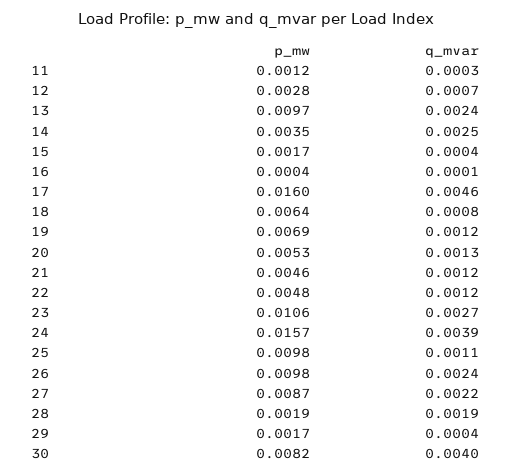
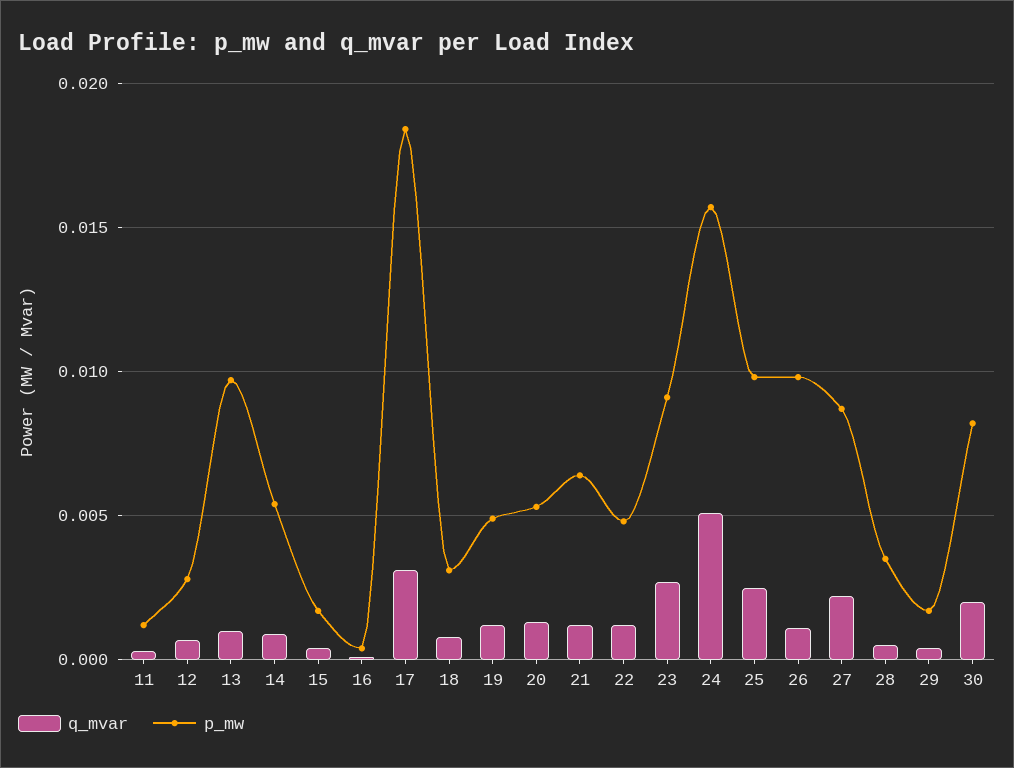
  {
    "p_mw": {
      "11": 0.0012,
      "12": 0.0028,
      "13": 0.0097,
-     "14": 0.0035,
+     "14": 0.0055,
      "15": 0.0017,
      "16": 0.0004,
-     "17": 0.016,
+     "17": 0.0185,
-     "18": 0.0064,
+     "18": 0.003,
-     "19": 0.0069,
+     "19": 0.005,
      "20": 0.0053,
-     "21": 0.0046,
+     "21": 0.0065,
      "22": 0.0048,
-     "23": 0.0106,
+     "23": 0.009,
      "24": 0.0157,
      "25": 0.0098,
      "26": 0.0098,
      "27": 0.0087,
-     "28": 0.0019,
+     "28": 0.0035,
      "29": 0.0017,
      "30": 0.0082
    },
    "q_mvar": {
      "11": 0.0003,
      "12": 0.0007,
-     "13": 0.0024,
+     "13": 0.001,
-     "14": 0.0025,
+     "14": 0.001,
      "15": 0.0004,
      "16": 0.0001,
-     "17": 0.0046,
+     "17": 0.003,
      "18": 0.0008,
      "19": 0.0012,
      "20": 0.0013,
      "21": 0.0012,
      "22": 0.0012,
      "23": 0.0027,
-     "24": 0.0039,
+     "24": 0.005,
-     "25": 0.0011,
+     "25": 0.0025,
-     "26": 0.0024,
+     "26": 0.001,
      "27": 0.0022,
-     "28": 0.0019,
+     "28": 0.0005,
      "29": 0.0004,
-     "30": 0.004
+     "30": 0.002
    }
  }

